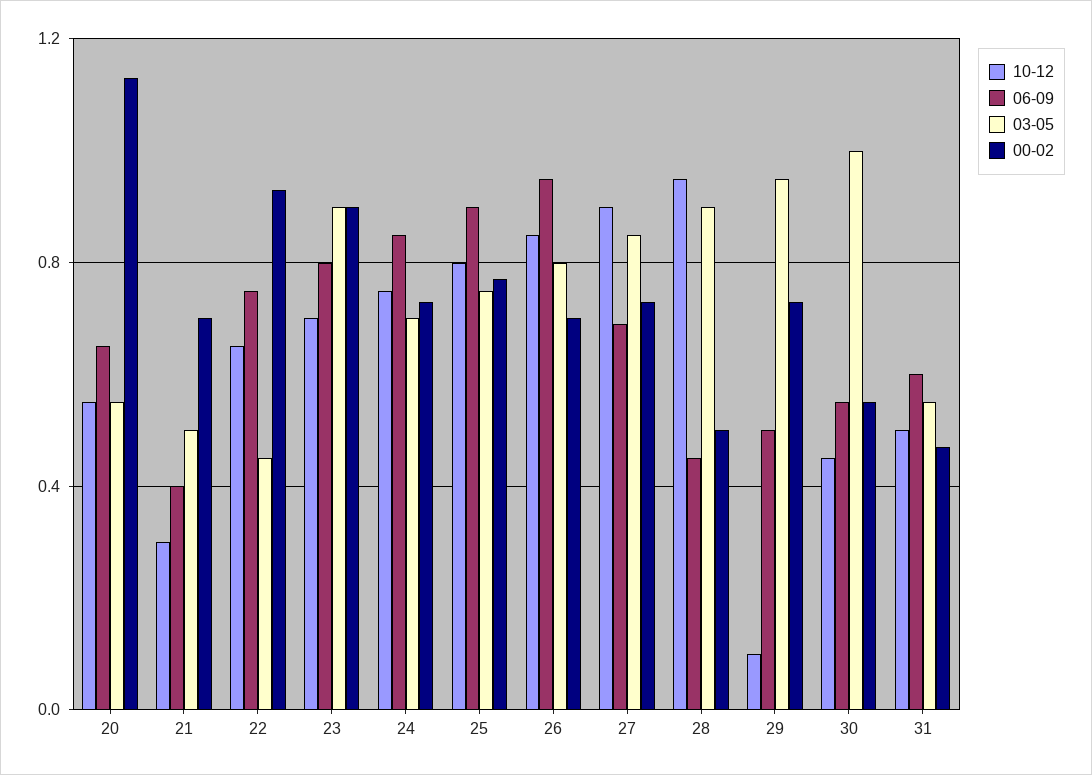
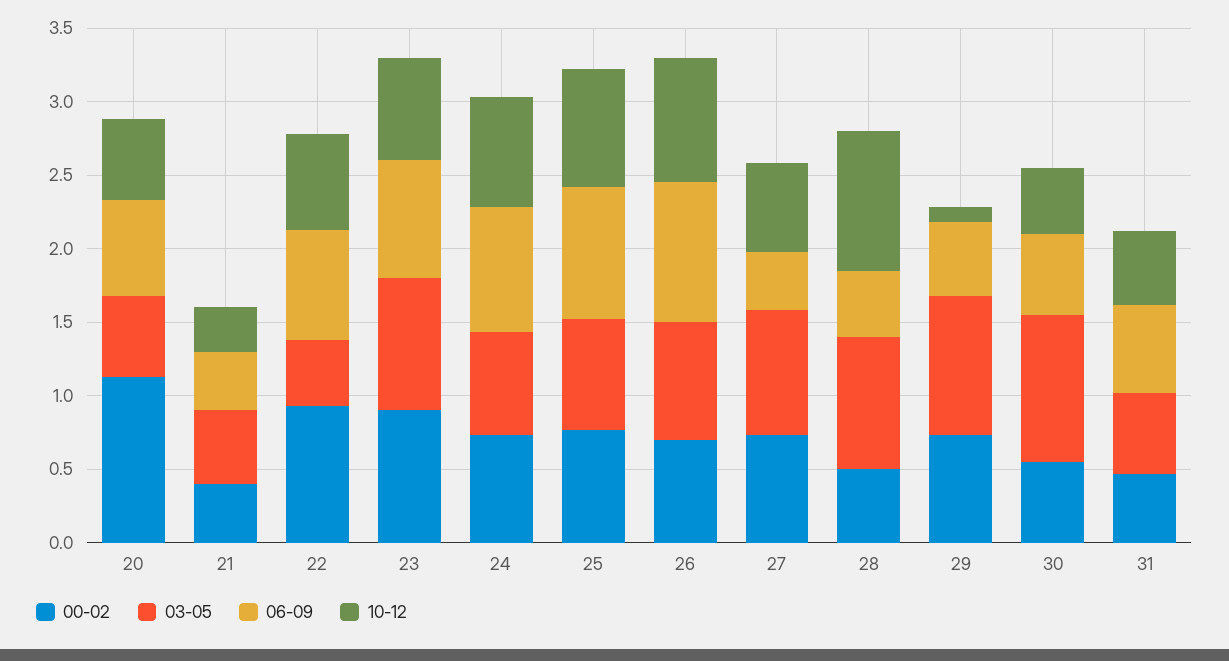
  {
    "10-12": {
      "20": 0.55,
      "21": 0.3,
      "22": 0.65,
      "23": 0.7,
      "24": 0.75,
      "25": 0.8,
      "26": 0.85,
-     "27": 0.9,
+     "27": 0.6,
      "28": 0.95,
      "29": 0.1,
      "30": 0.45,
      "31": 0.5
    },
    "06-09": {
      "20": 0.65,
      "21": 0.4,
      "22": 0.75,
      "23": 0.8,
      "24": 0.85,
      "25": 0.9,
      "26": 0.95,
-     "27": 0.7,
+     "27": 0.4,
      "28": 0.45,
      "29": 0.5,
      "30": 0.55,
      "31": 0.6
    },
    "03-05": {
      "20": 0.55,
      "21": 0.5,
      "22": 0.45,
      "23": 0.9,
      "24": 0.7,
      "25": 0.75,
      "26": 0.8,
      "27": 0.85,
      "28": 0.9,
      "29": 0.95,
      "30": 1,
      "31": 0.55
    },
    "00-02": {
      "20": 1.15,
-     "21": 0.7,
+     "21": 0.4,
      "22": 0.95,
      "23": 0.9,
      "24": 0.75,
      "25": 0.75,
      "26": 0.7,
      "27": 0.75,
      "28": 0.5,
      "29": 0.75,
      "30": 0.55,
      "31": 0.45
    }
  }

